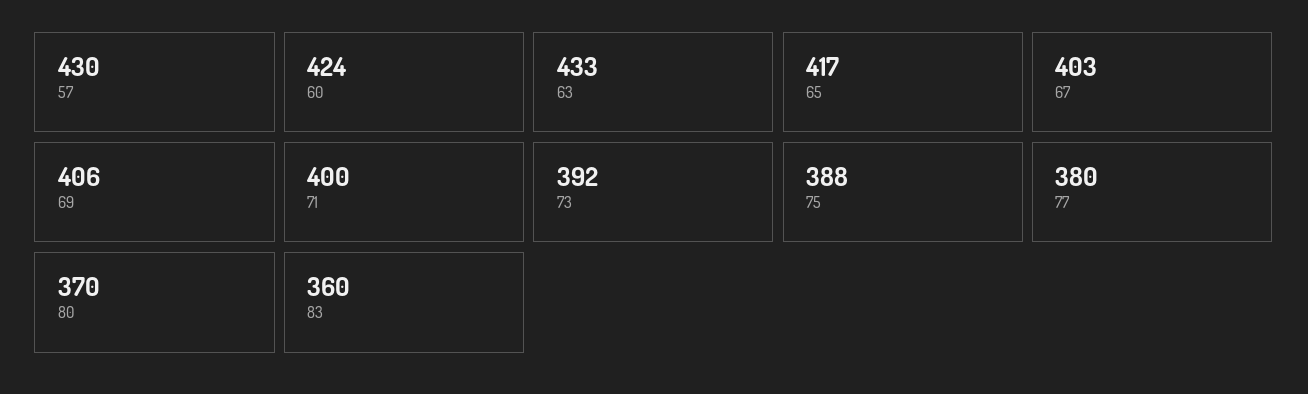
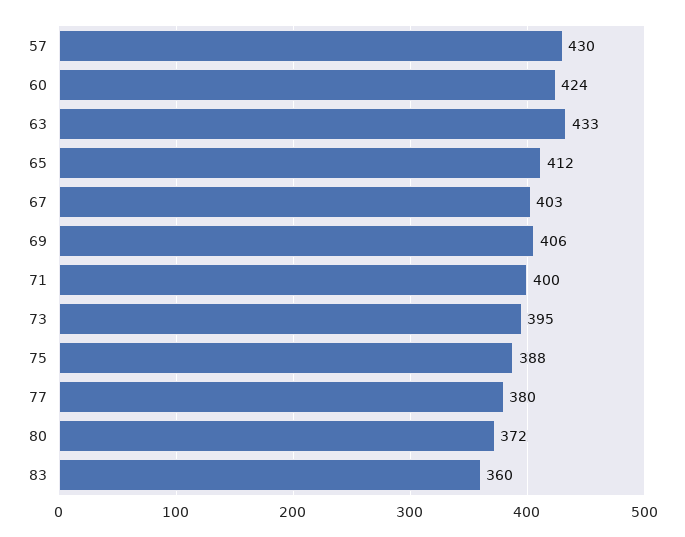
  {
    "57": 430,
    "60": 424,
    "63": 433,
-   "65": 417,
+   "65": 412,
    "67": 403,
    "69": 406,
    "71": 400,
-   "73": 392,
+   "73": 395,
    "75": 388,
    "77": 380,
-   "80": 370,
+   "80": 372,
    "83": 360
  }

